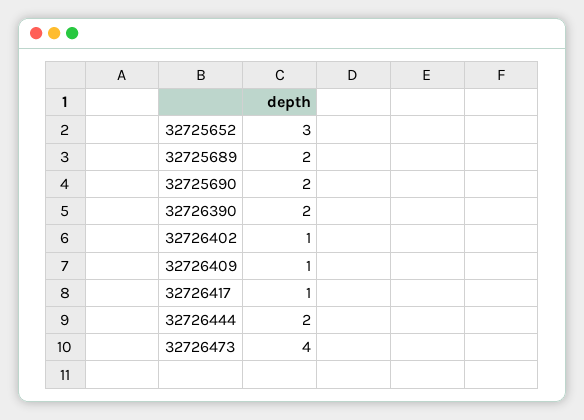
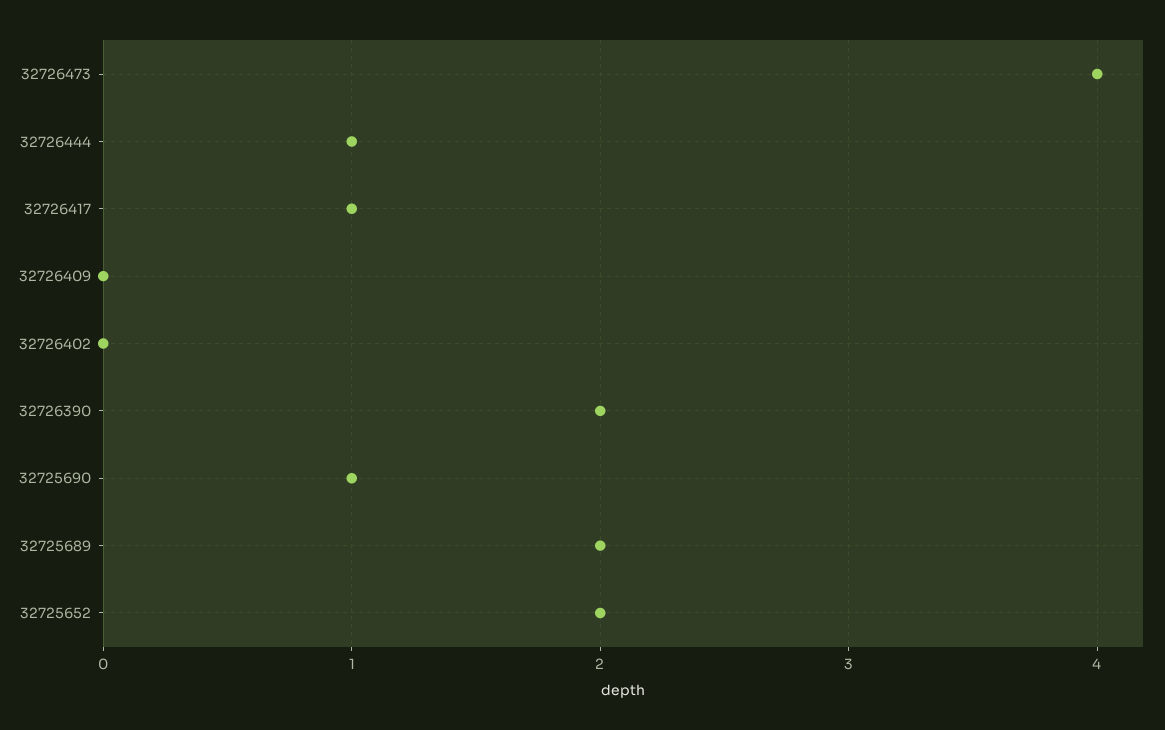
  {
-   "32725652": 3,
+   "32725652": 2,
    "32725689": 2,
-   "32725690": 2,
+   "32725690": 1,
    "32726390": 2,
-   "32726402": 1,
+   "32726402": 0,
-   "32726409": 1,
+   "32726409": 0,
    "32726417": 1,
-   "32726444": 2,
+   "32726444": 1,
    "32726473": 4
  }

